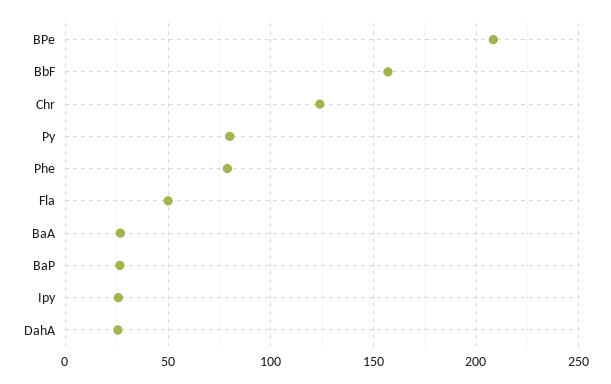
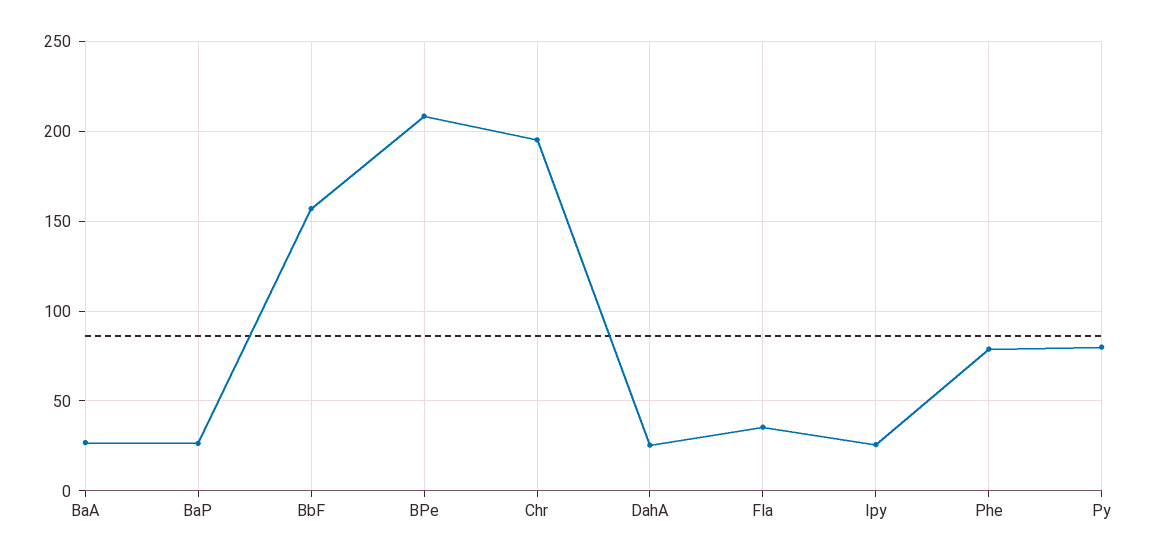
  {
    "BPe": 210,
    "BbF": 155,
-   "Chr": 125,
+   "Chr": 195,
    "Py": 80,
    "Phe": 80,
-   "Fla": 50,
+   "Fla": 35,
    "BaA": 25,
    "BaP": 25,
    "Ipy": 25,
    "DahA": 25
  }

